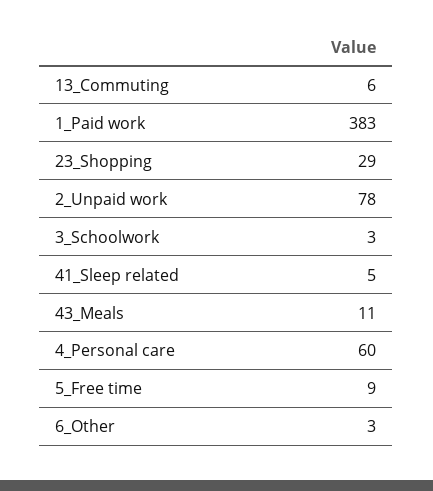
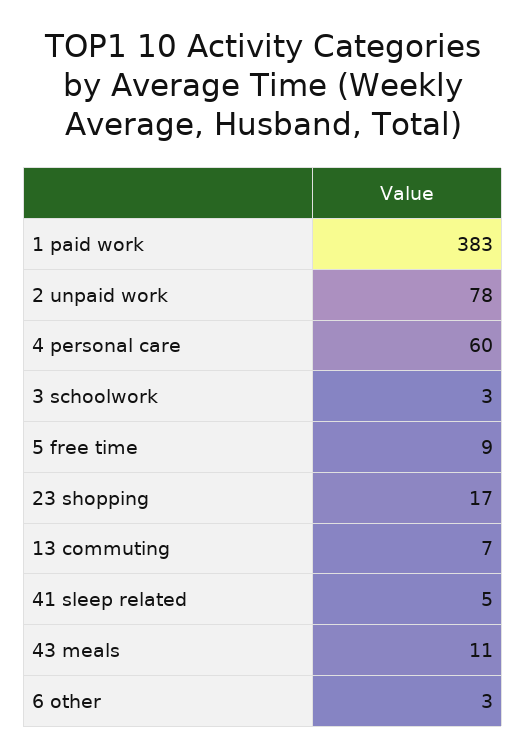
  {
-   "13_Commuting": 6,
+   "13_Commuting": 7,
    "1_Paid work": 383,
-   "23_Shopping": 29,
+   "23_Shopping": 17,
    "2_Unpaid work": 78,
    "3_Schoolwork": 3,
    "41_Sleep related": 5,
    "43_Meals": 11,
    "4_Personal care": 60,
    "5_Free time": 9,
    "6_Other": 3
  }

